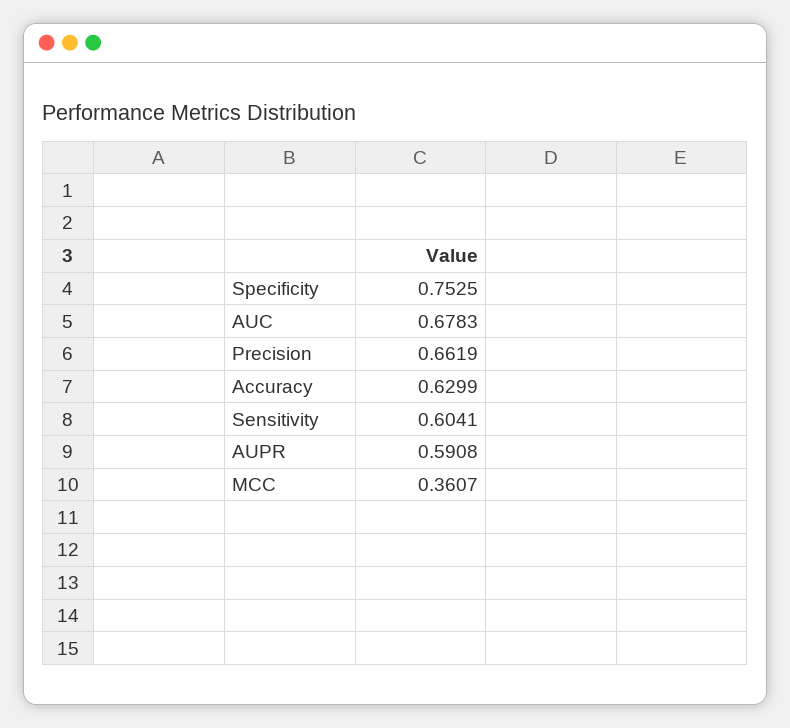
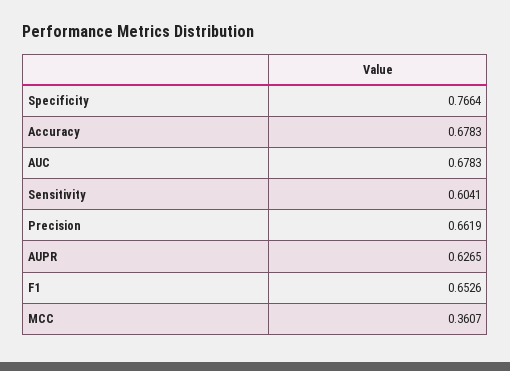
  {
-   "Specificity": 0.7525,
+   "Specificity": 0.7664,
    "AUC": 0.6783,
    "Precision": 0.6619,
-   "Accuracy": 0.6299,
+   "Accuracy": 0.6783,
    "Sensitivity": 0.6041,
-   "AUPR": 0.5908,
+   "AUPR": 0.6265,
-   "MCC": 0.3607
+   "MCC": 0.3607,
+   "F1": 0.6526
  }

